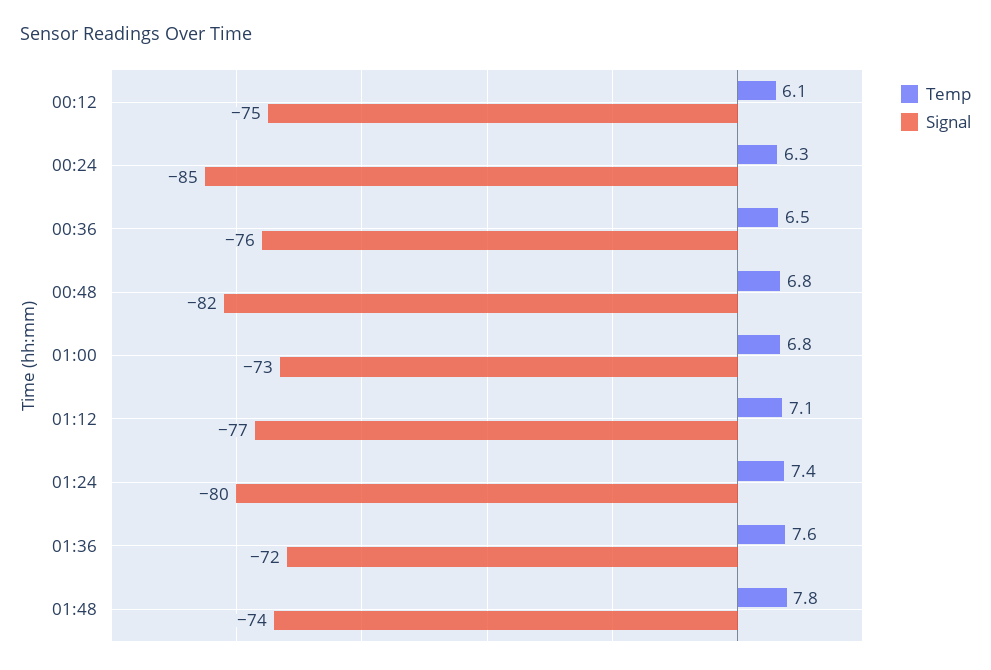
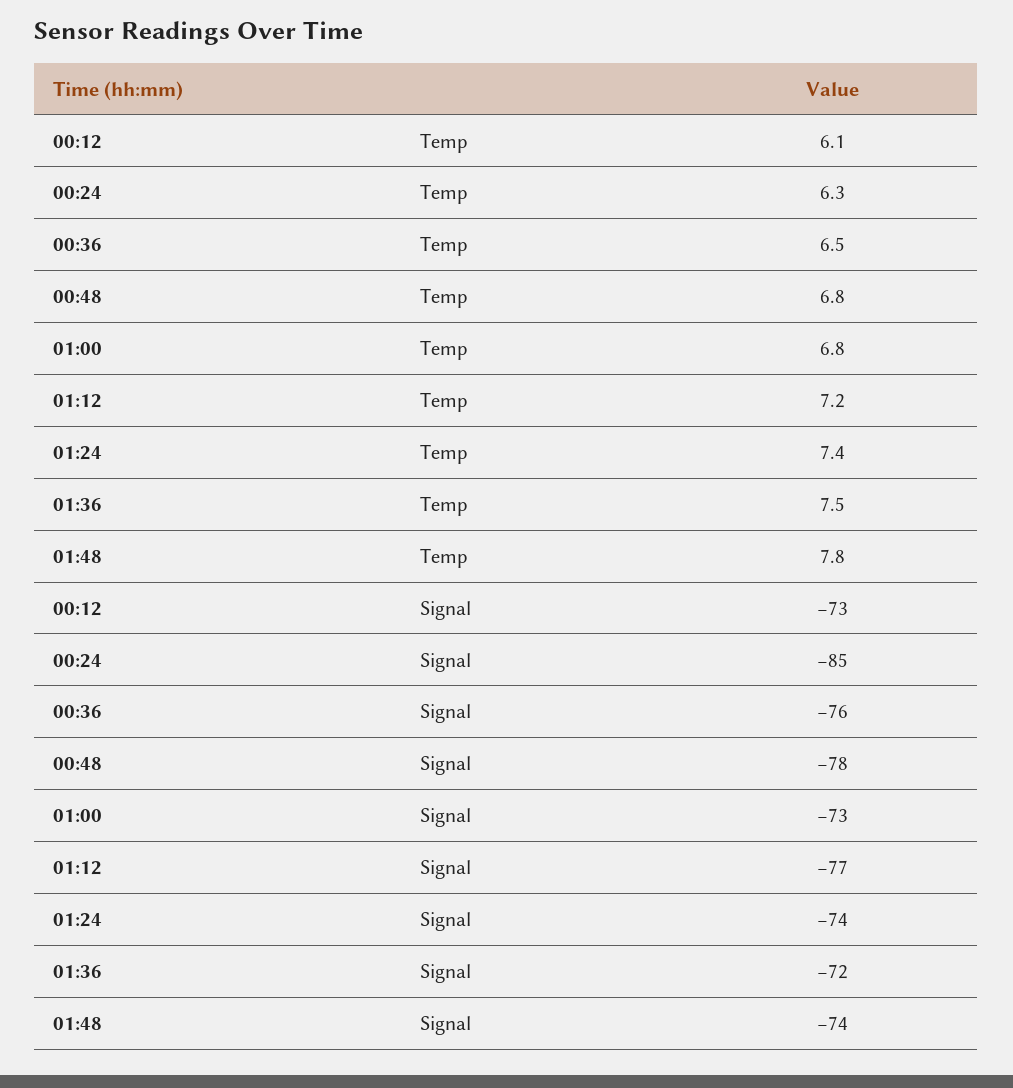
  {
    "Temp": {
      "00:12": 6.1,
      "00:24": 6.3,
      "00:36": 6.5,
      "00:48": 6.8,
      "01:00": 6.8,
-     "01:12": 7.1,
+     "01:12": 7.2,
      "01:24": 7.4,
-     "01:36": 7.6,
+     "01:36": 7.5,
      "01:48": 7.8
    },
    "Signal": {
-     "00:12": -75,
+     "00:12": -73,
      "00:24": -85,
      "00:36": -76,
-     "00:48": -82,
+     "00:48": -78,
      "01:00": -73,
      "01:12": -77,
-     "01:24": -80,
+     "01:24": -74,
      "01:36": -72,
      "01:48": -74
    }
  }

